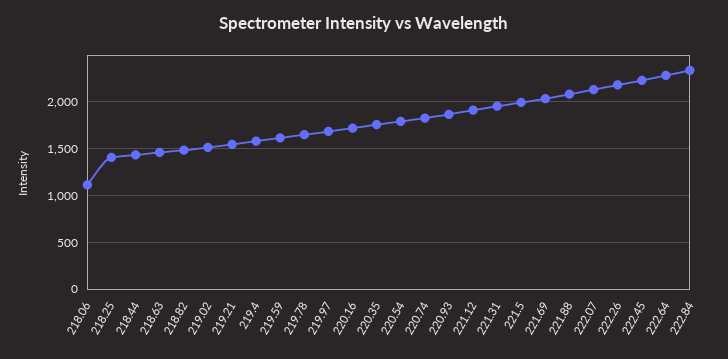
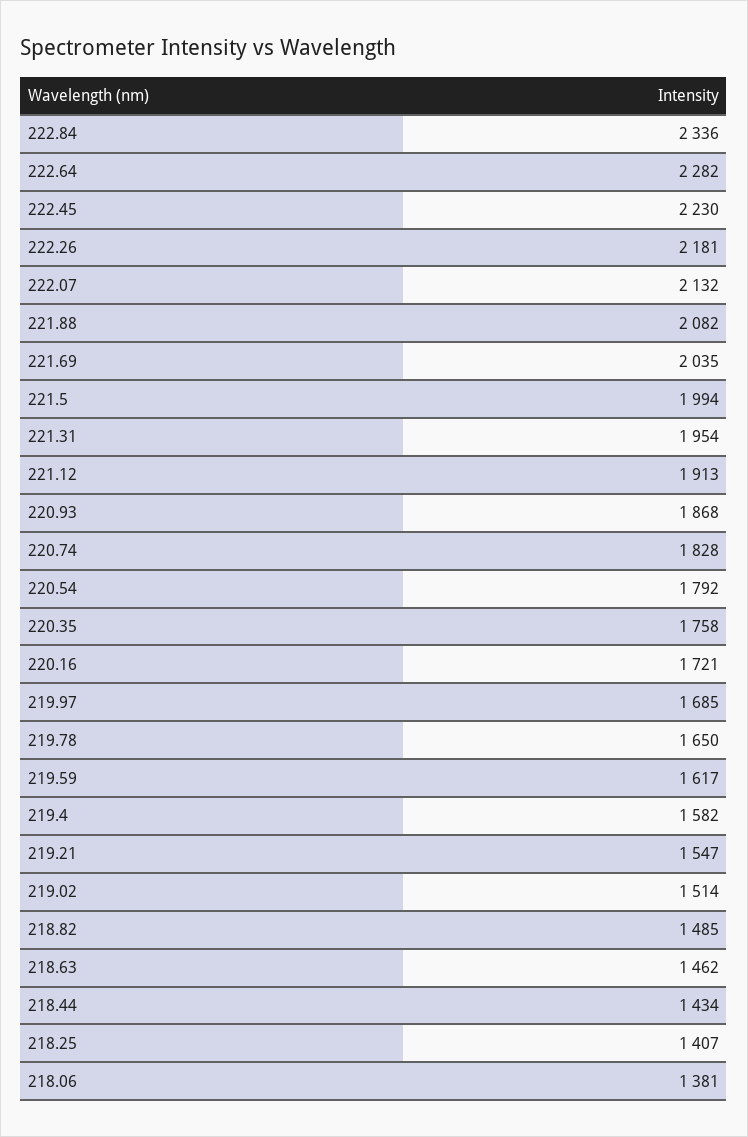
  {
-   "218.06": 1100,
+   "218.06": 1381,
    "218.25": 1407,
    "218.44": 1434,
    "218.63": 1462,
    "218.82": 1485,
    "219.02": 1514,
    "219.21": 1547,
    "219.4": 1582,
    "219.59": 1617,
    "219.78": 1650,
    "219.97": 1685,
    "220.16": 1721,
    "220.35": 1758,
    "220.54": 1792,
    "220.74": 1828,
    "220.93": 1868,
    "221.12": 1913,
    "221.31": 1954,
    "221.5": 1994,
    "221.69": 2035,
    "221.88": 2082,
    "222.07": 2132,
    "222.26": 2181,
    "222.45": 2230,
    "222.64": 2282,
    "222.84": 2336
  }

